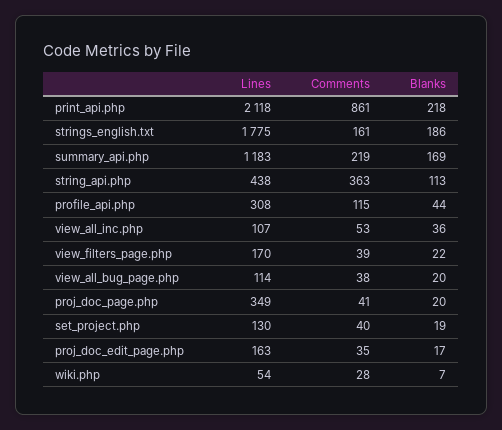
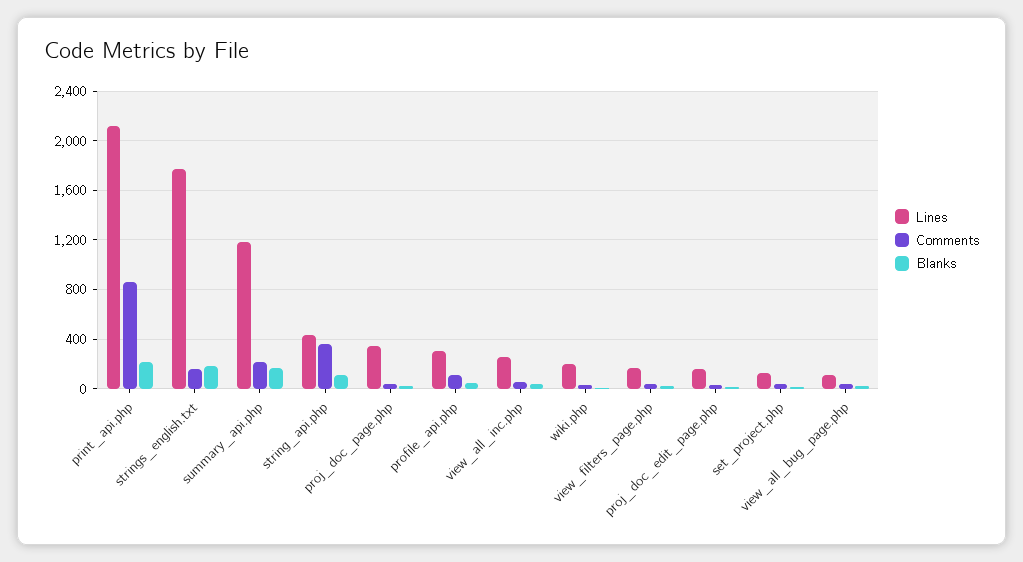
  {
    "Lines": {
      "print_api.php": 2118,
      "strings_english.txt": 1775,
      "summary_api.php": 1183,
      "string_api.php": 438,
      "profile_api.php": 308,
-     "view_all_inc.php": 107,
+     "view_all_inc.php": 250,
      "view_filters_page.php": 170,
      "view_all_bug_page.php": 114,
      "proj_doc_page.php": 349,
      "set_project.php": 130,
      "proj_doc_edit_page.php": 163,
-     "wiki.php": 54
+     "wiki.php": 200
    },
    "Comments": {
      "print_api.php": 861,
      "strings_english.txt": 161,
      "summary_api.php": 219,
      "string_api.php": 363,
      "profile_api.php": 115,
      "view_all_inc.php": 53,
      "view_filters_page.php": 39,
      "view_all_bug_page.php": 38,
      "proj_doc_page.php": 41,
      "set_project.php": 40,
      "proj_doc_edit_page.php": 35,
      "wiki.php": 28
    },
    "Blanks": {
      "print_api.php": 218,
      "strings_english.txt": 186,
      "summary_api.php": 169,
      "string_api.php": 113,
      "profile_api.php": 44,
      "view_all_inc.php": 36,
      "view_filters_page.php": 22,
      "view_all_bug_page.php": 20,
      "proj_doc_page.php": 20,
      "set_project.php": 19,
      "proj_doc_edit_page.php": 17,
      "wiki.php": 7
    }
  }

